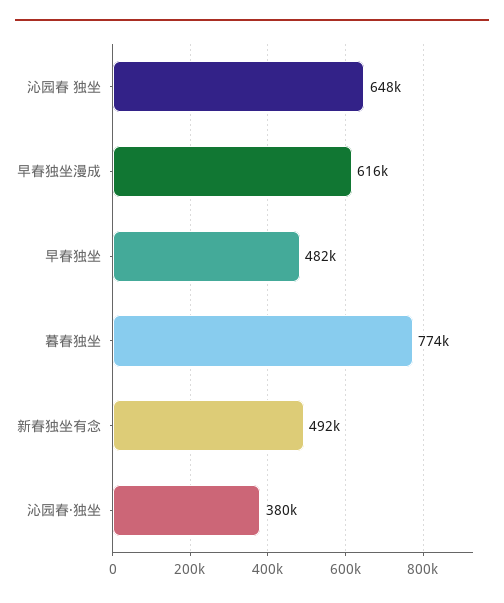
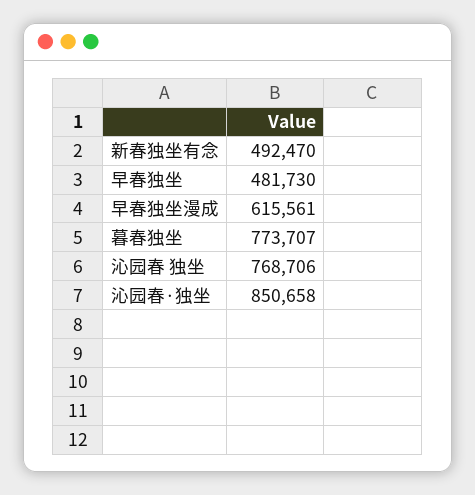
  {
-   "沁园春 独坐": 648000,
+   "沁园春 独坐": 768706,
    "早春独坐漫成": 615561,
    "早春独坐": 481730,
    "暮春独坐": 773707,
    "新春独坐有念": 492470,
-   "沁园春·独坐": 380000
+   "沁园春·独坐": 850658
  }

